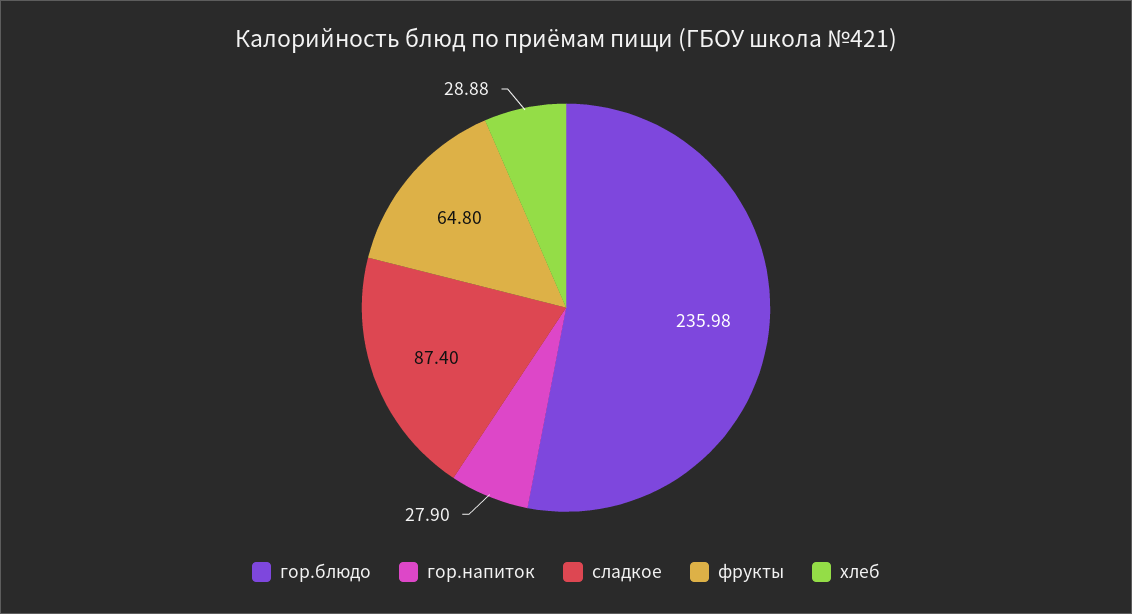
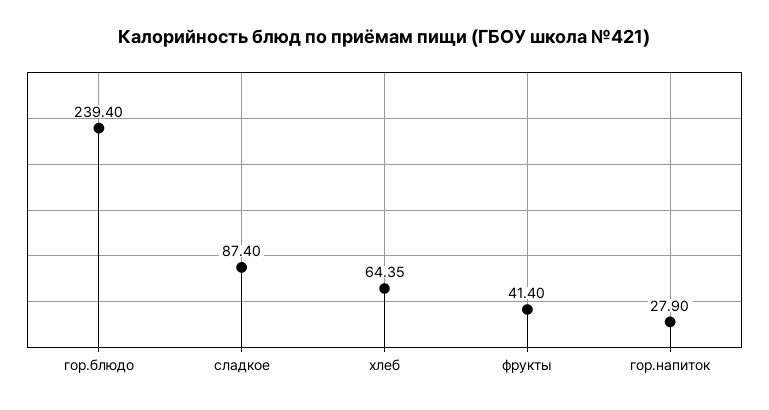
  {
-   "гор.блюдо": 235.98,
+   "гор.блюдо": 239.4,
    "гор.напиток": 27.9,
    "сладкое": 87.4,
-   "фрукты": 64.8,
+   "фрукты": 41.4,
-   "хлеб": 28.88
+   "хлеб": 64.35
  }

